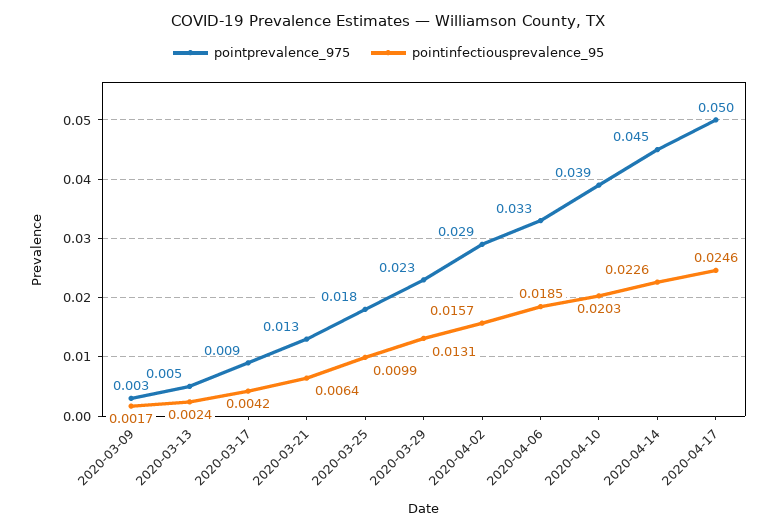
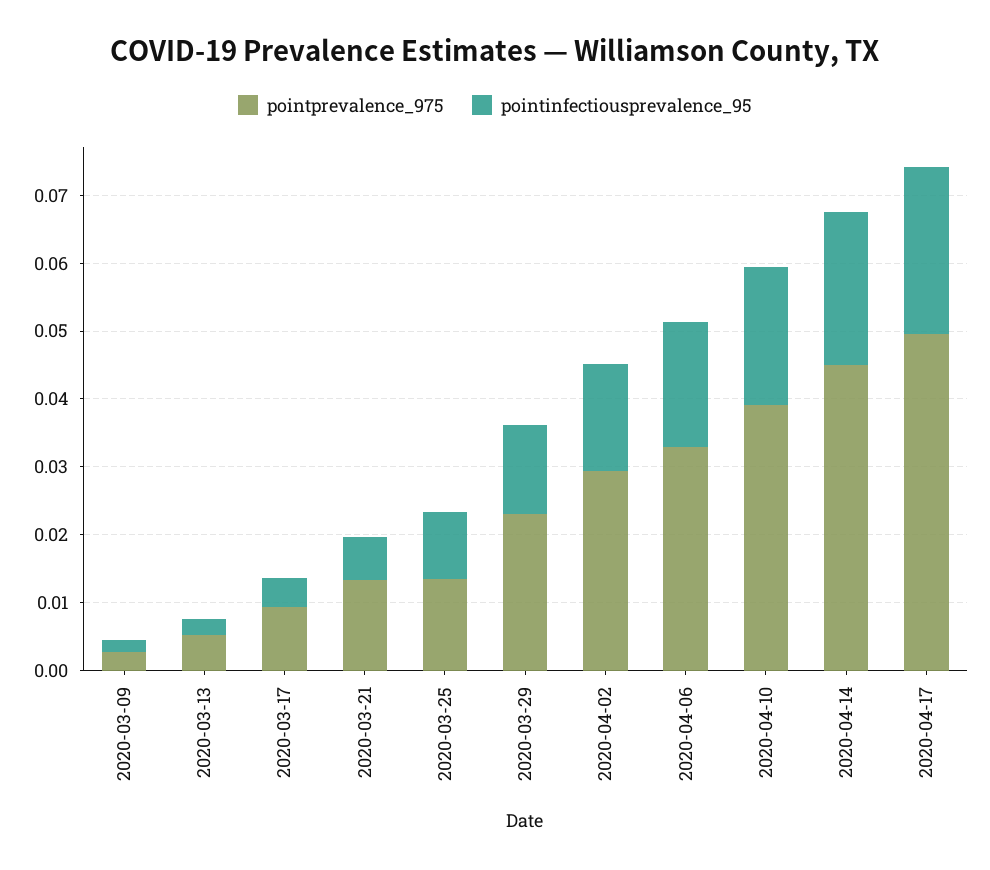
  {
    "pointprevalence_975": {
      "2020-03-09": 0.003,
      "2020-03-13": 0.005,
      "2020-03-17": 0.009,
      "2020-03-21": 0.013,
-     "2020-03-25": 0.018,
+     "2020-03-25": 0.014,
      "2020-03-29": 0.023,
      "2020-04-02": 0.029,
      "2020-04-06": 0.033,
      "2020-04-10": 0.039,
      "2020-04-14": 0.045,
      "2020-04-17": 0.05
    },
    "pointinfectiousprevalence_95": {
      "2020-03-09": 0.0017,
      "2020-03-13": 0.0024,
      "2020-03-17": 0.0042,
      "2020-03-21": 0.0064,
      "2020-03-25": 0.0099,
      "2020-03-29": 0.0131,
      "2020-04-02": 0.0157,
      "2020-04-06": 0.0185,
      "2020-04-10": 0.0203,
      "2020-04-14": 0.0226,
      "2020-04-17": 0.0246
    }
  }

